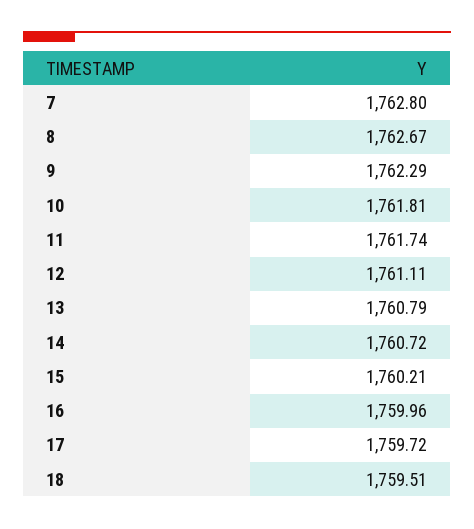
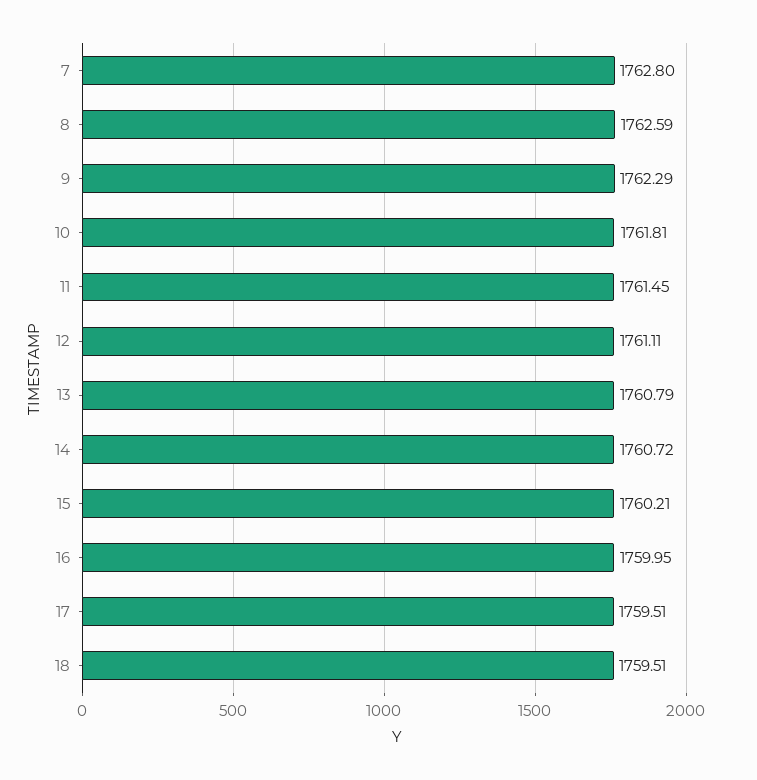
  {
    "7": 1762.8,
-   "8": 1762.67,
+   "8": 1762.59,
    "9": 1762.29,
    "10": 1761.81,
-   "11": 1761.74,
+   "11": 1761.45,
    "12": 1761.11,
    "13": 1760.79,
    "14": 1760.72,
    "15": 1760.21,
-   "16": 1759.96,
+   "16": 1759.95,
-   "17": 1759.72,
+   "17": 1759.51,
    "18": 1759.51
  }

